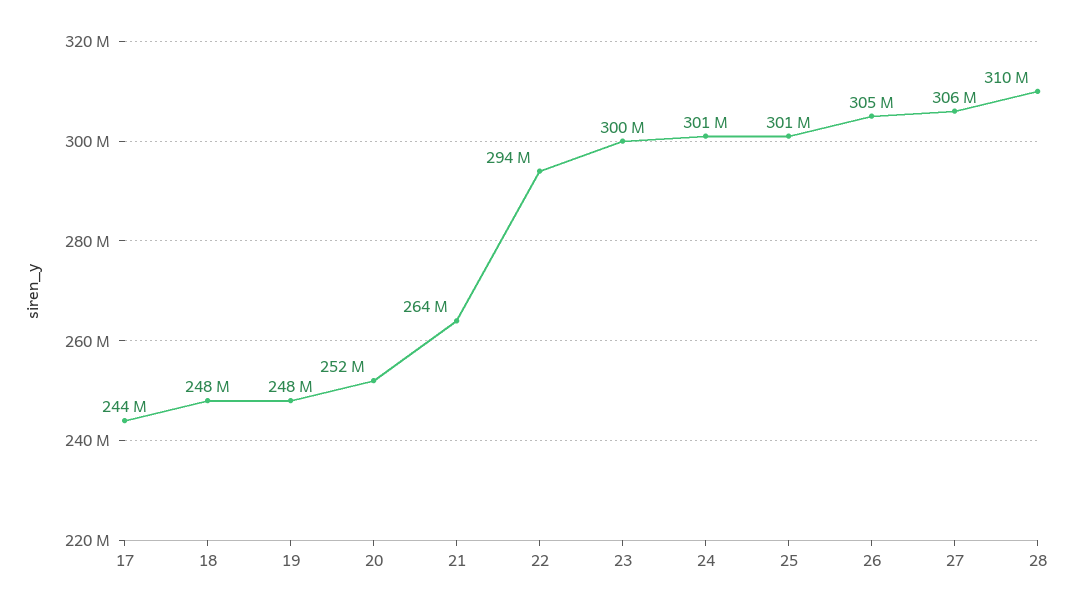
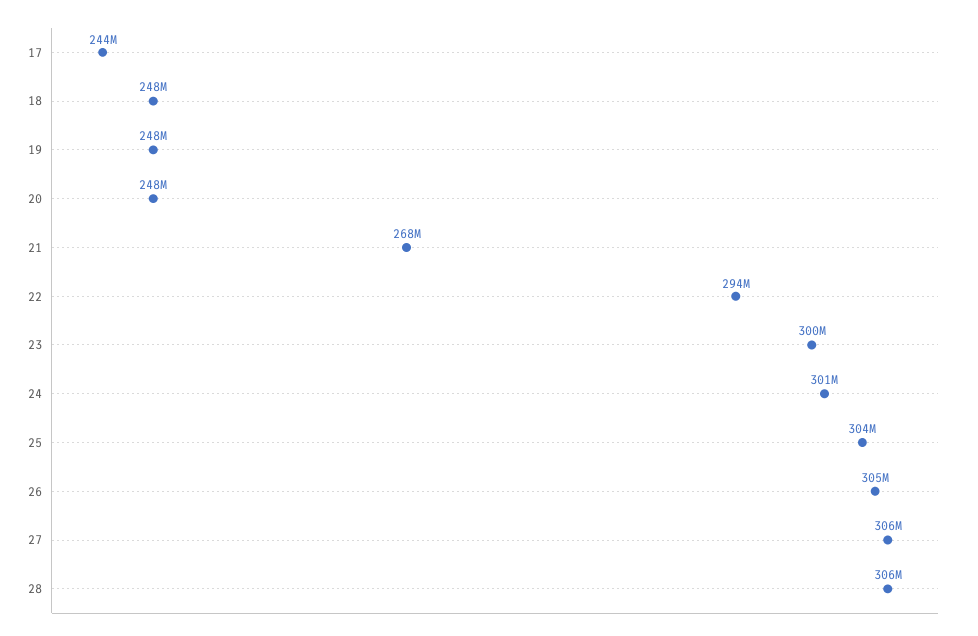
  {
    "17": 244000000,
    "18": 248000000,
    "19": 248000000,
-   "20": 252000000,
+   "20": 248000000,
-   "21": 264000000,
+   "21": 268000000,
    "22": 294000000,
    "23": 300000000,
    "24": 301000000,
-   "25": 301000000,
+   "25": 304000000,
    "26": 305000000,
    "27": 306000000,
-   "28": 310000000
+   "28": 306000000
  }

